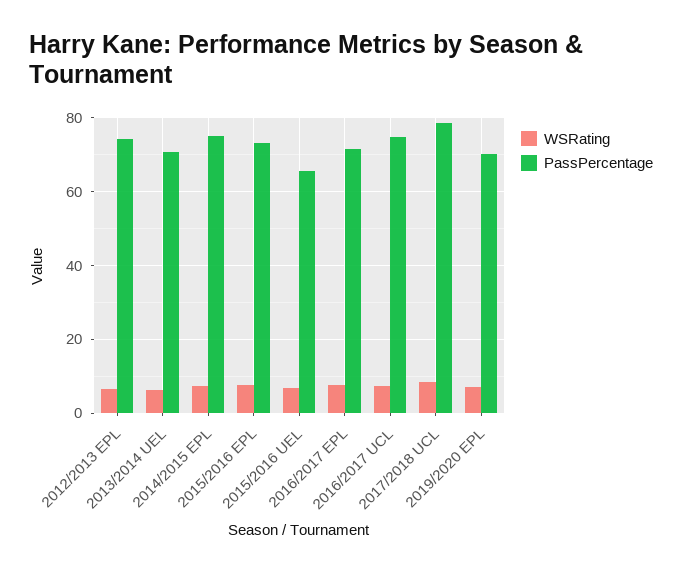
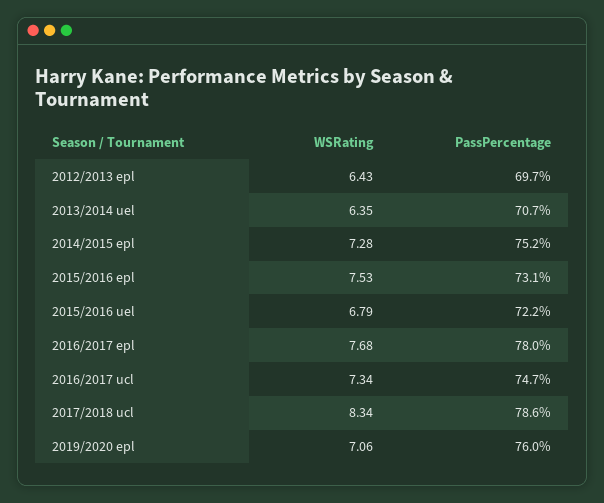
  {
    "WSRating": {
      "2012/2013 EPL": 6.43,
      "2013/2014 UEL": 6.35,
      "2014/2015 EPL": 7.28,
      "2015/2016 EPL": 7.53,
      "2015/2016 UEL": 6.79,
      "2016/2017 EPL": 7.68,
      "2016/2017 UCL": 7.34,
      "2017/2018 UCL": 8.34,
      "2019/2020 EPL": 7.06
    },
    "PassPercentage": {
-     "2012/2013 EPL": 74,
+     "2012/2013 EPL": 69.7,
      "2013/2014 UEL": 70.7,
      "2014/2015 EPL": 75.2,
      "2015/2016 EPL": 73.1,
-     "2015/2016 UEL": 66,
+     "2015/2016 UEL": 72.2,
-     "2016/2017 EPL": 72,
+     "2016/2017 EPL": 78,
      "2016/2017 UCL": 74.7,
      "2017/2018 UCL": 78.6,
-     "2019/2020 EPL": 70
+     "2019/2020 EPL": 76
    }
  }

